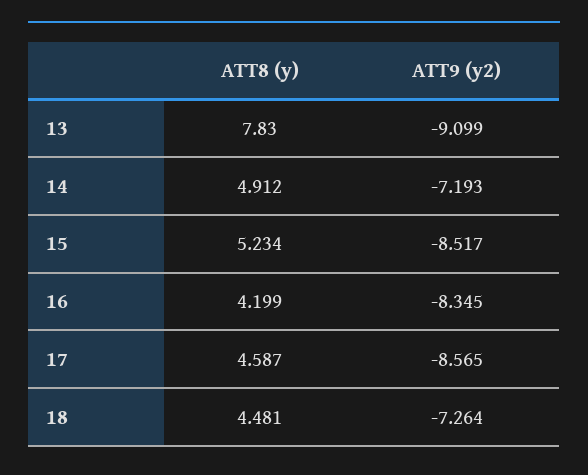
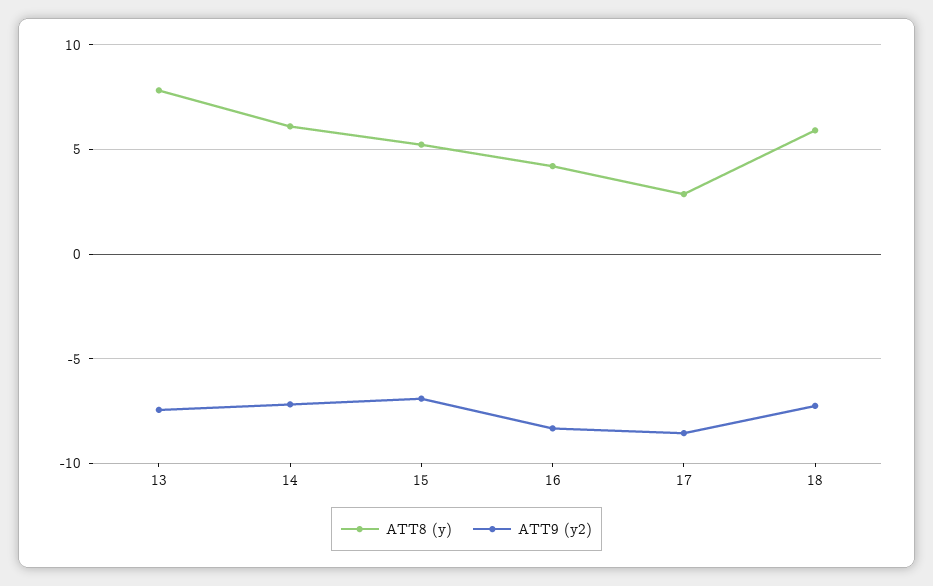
  {
    "ATT8 (y)": {
      "13": 7.83,
-     "14": 4.912,
+     "14": 6,
      "15": 5.234,
      "16": 4.199,
-     "17": 4.587,
+     "17": 3,
-     "18": 4.481
+     "18": 6
    },
    "ATT9 (y2)": {
-     "13": -9.099,
+     "13": -7.5,
      "14": -7.193,
-     "15": -8.517,
+     "15": -7,
      "16": -8.345,
      "17": -8.565,
      "18": -7.264
    }
  }

